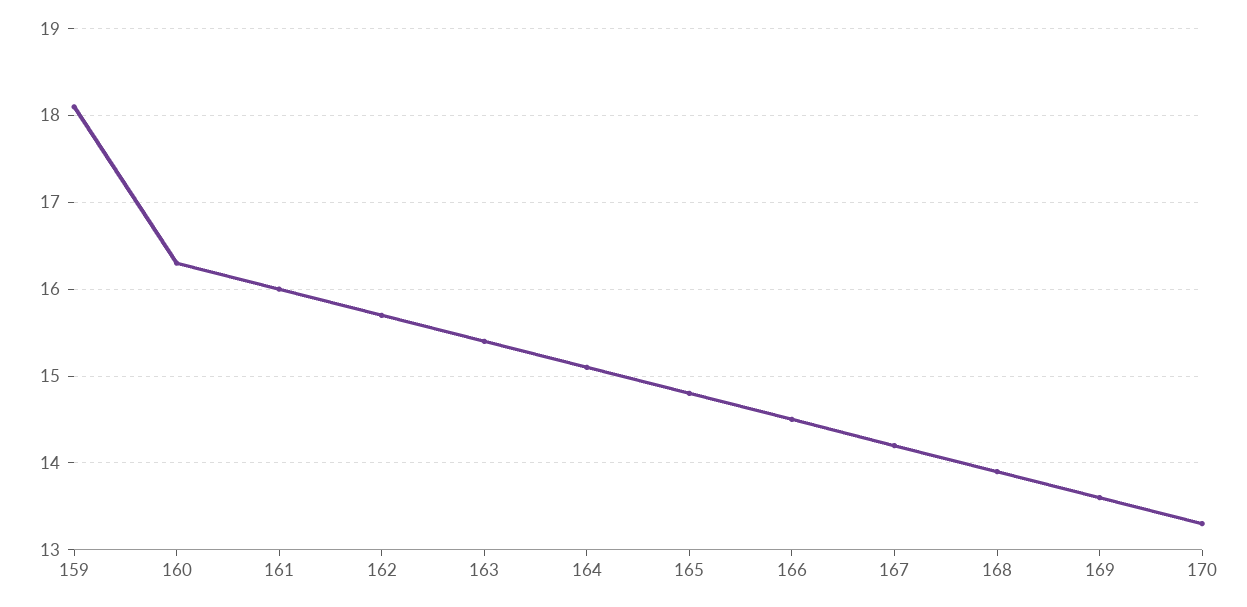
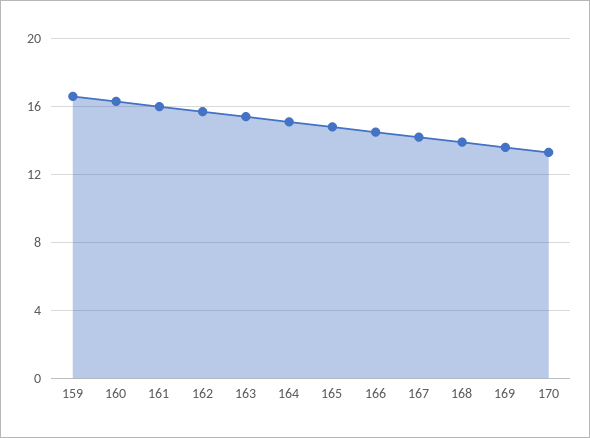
  {
-   "159": 18.1,
+   "159": 16.5,
    "160": 16.3,
    "161": 16,
    "162": 15.7,
    "163": 15.4,
    "164": 15.1,
    "165": 14.8,
    "166": 14.5,
    "167": 14.2,
    "168": 13.9,
    "169": 13.6,
    "170": 13.3
  }

